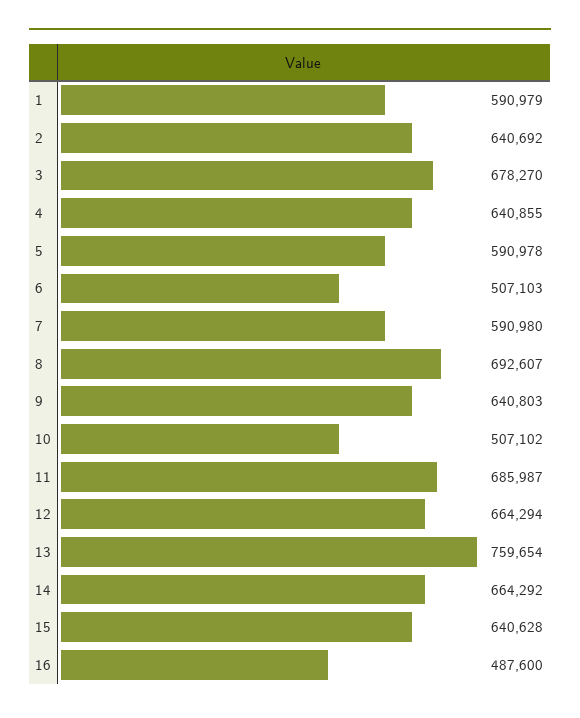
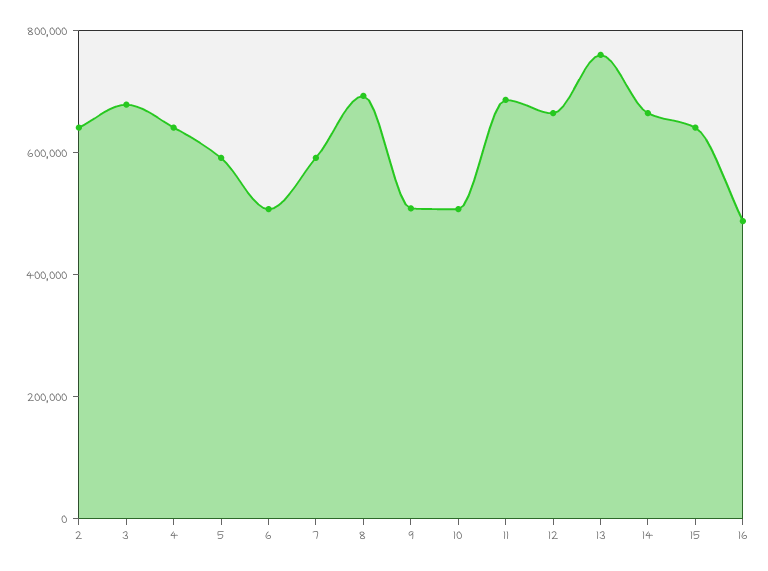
  {
-   "1": 590979,
    "2": 640692,
    "3": 678270,
    "4": 640855,
    "5": 590978,
    "6": 507103,
    "7": 590980,
    "8": 692607,
-   "9": 640803,
+   "9": 500000,
    "10": 507102,
    "11": 685987,
    "12": 664294,
    "13": 759654,
    "14": 664292,
    "15": 640628,
    "16": 487600
  }

